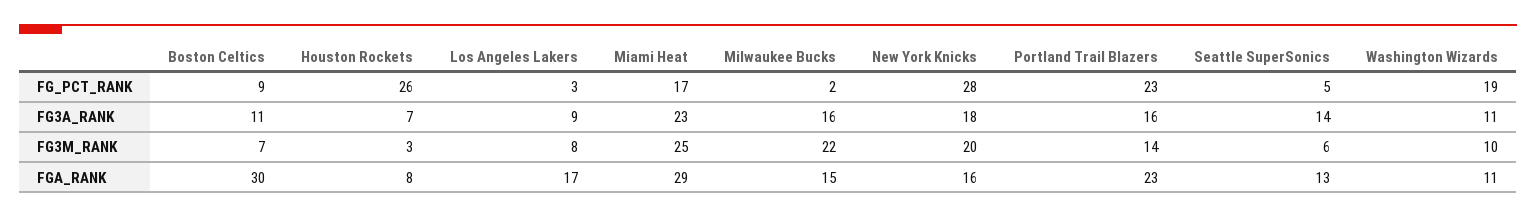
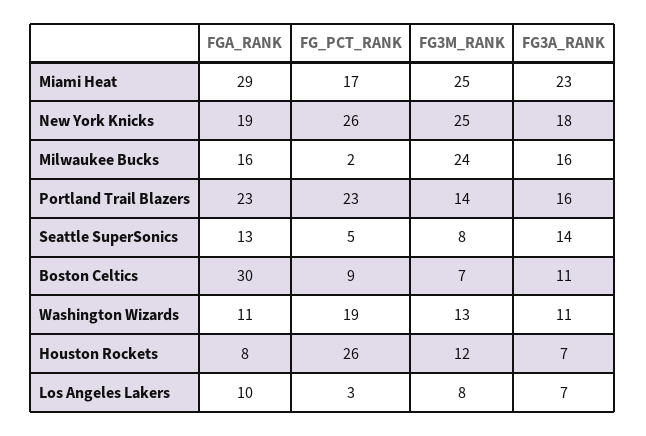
  {
    "Boston Celtics": {
      "FG_PCT_RANK": 9,
      "FG3A_RANK": 11,
      "FG3M_RANK": 7,
      "FGA_RANK": 30
    },
    "Houston Rockets": {
      "FG_PCT_RANK": 26,
      "FG3A_RANK": 7,
-     "FG3M_RANK": 3,
+     "FG3M_RANK": 12,
      "FGA_RANK": 8
    },
    "Los Angeles Lakers": {
      "FG_PCT_RANK": 3,
-     "FG3A_RANK": 9,
+     "FG3A_RANK": 7,
      "FG3M_RANK": 8,
-     "FGA_RANK": 17
+     "FGA_RANK": 10
    },
    "Miami Heat": {
      "FG_PCT_RANK": 17,
      "FG3A_RANK": 23,
      "FG3M_RANK": 25,
      "FGA_RANK": 29
    },
    "Milwaukee Bucks": {
      "FG_PCT_RANK": 2,
      "FG3A_RANK": 16,
-     "FG3M_RANK": 22,
+     "FG3M_RANK": 24,
-     "FGA_RANK": 15
+     "FGA_RANK": 16
    },
    "New York Knicks": {
-     "FG_PCT_RANK": 28,
+     "FG_PCT_RANK": 26,
      "FG3A_RANK": 18,
-     "FG3M_RANK": 20,
+     "FG3M_RANK": 25,
-     "FGA_RANK": 16
+     "FGA_RANK": 19
    },
    "Portland Trail Blazers": {
      "FG_PCT_RANK": 23,
      "FG3A_RANK": 16,
      "FG3M_RANK": 14,
      "FGA_RANK": 23
    },
    "Seattle SuperSonics": {
      "FG_PCT_RANK": 5,
      "FG3A_RANK": 14,
-     "FG3M_RANK": 6,
+     "FG3M_RANK": 8,
      "FGA_RANK": 13
    },
    "Washington Wizards": {
      "FG_PCT_RANK": 19,
      "FG3A_RANK": 11,
-     "FG3M_RANK": 10,
+     "FG3M_RANK": 13,
      "FGA_RANK": 11
    }
  }

